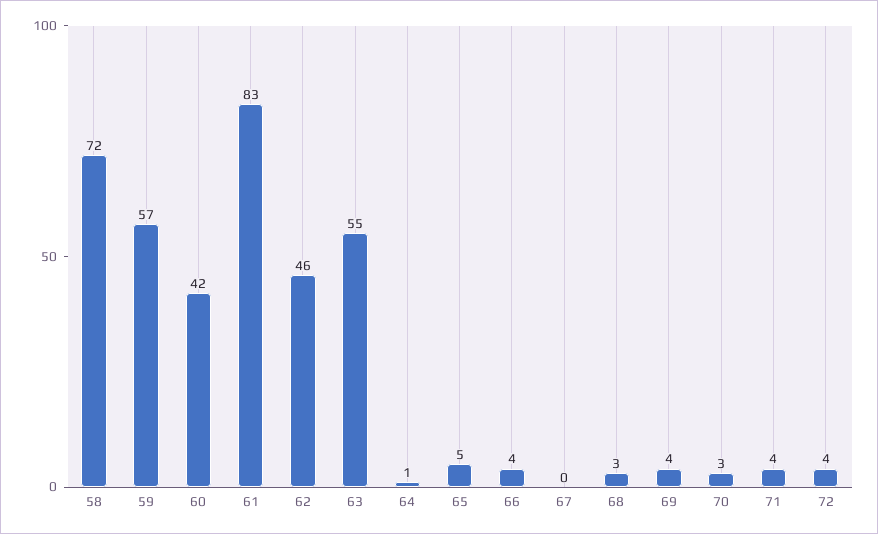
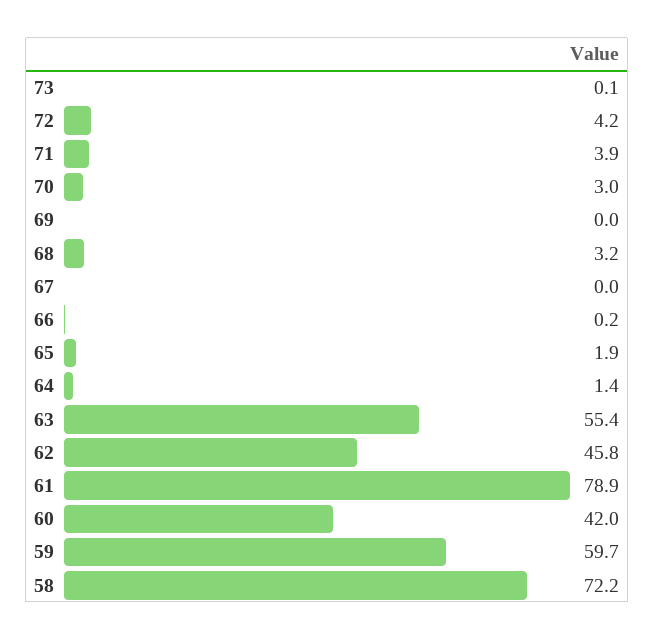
  {
    "58": 72.2,
-   "59": 57,
+   "59": 59.7,
    "60": 42,
-   "61": 83,
+   "61": 78.9,
    "62": 45.8,
    "63": 55.4,
    "64": 1.4,
-   "65": 5,
+   "65": 1.9,
-   "66": 4,
+   "66": 0.2,
    "67": 0,
    "68": 3.2,
-   "69": 4,
+   "69": 0,
    "70": 3,
    "71": 3.9,
-   "72": 4.2
+   "72": 4.2,
+   "73": 0.1
  }

